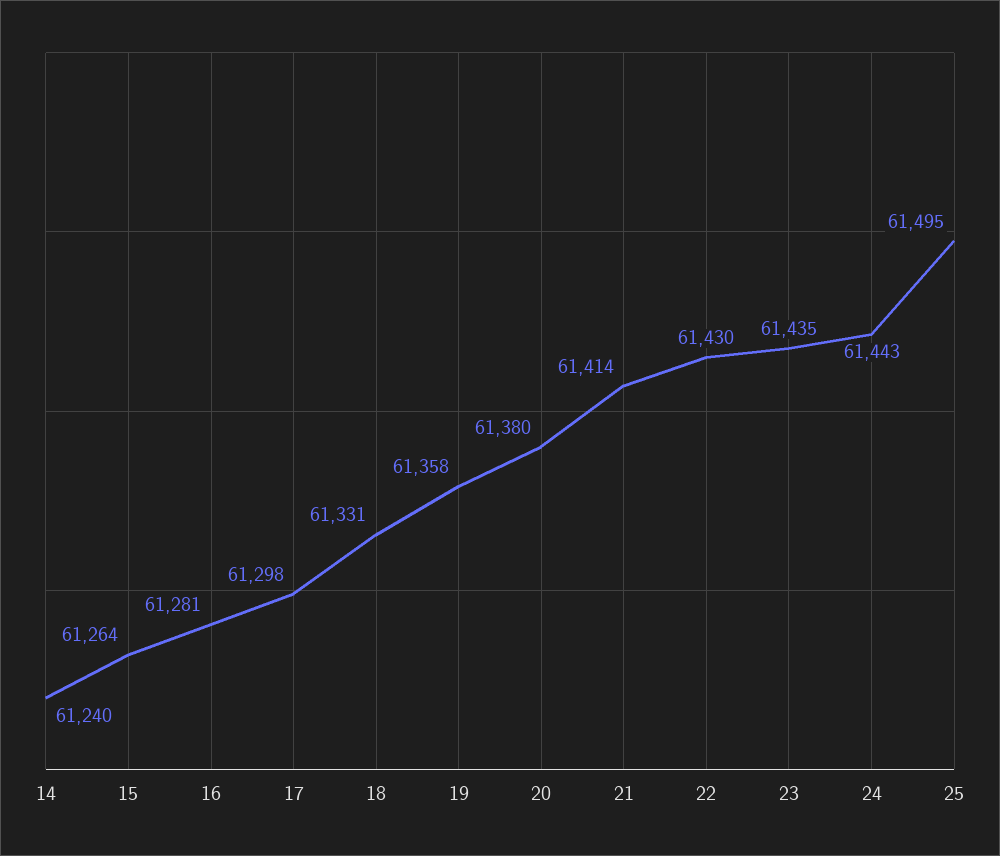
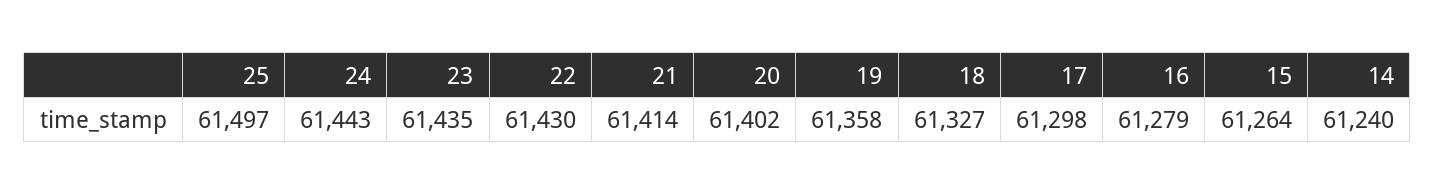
  {
    "14": 61240,
    "15": 61264,
-   "16": 61281,
+   "16": 61279,
    "17": 61298,
-   "18": 61331,
+   "18": 61327,
    "19": 61358,
-   "20": 61380,
+   "20": 61402,
    "21": 61414,
    "22": 61430,
    "23": 61435,
    "24": 61443,
-   "25": 61495
+   "25": 61497
  }

